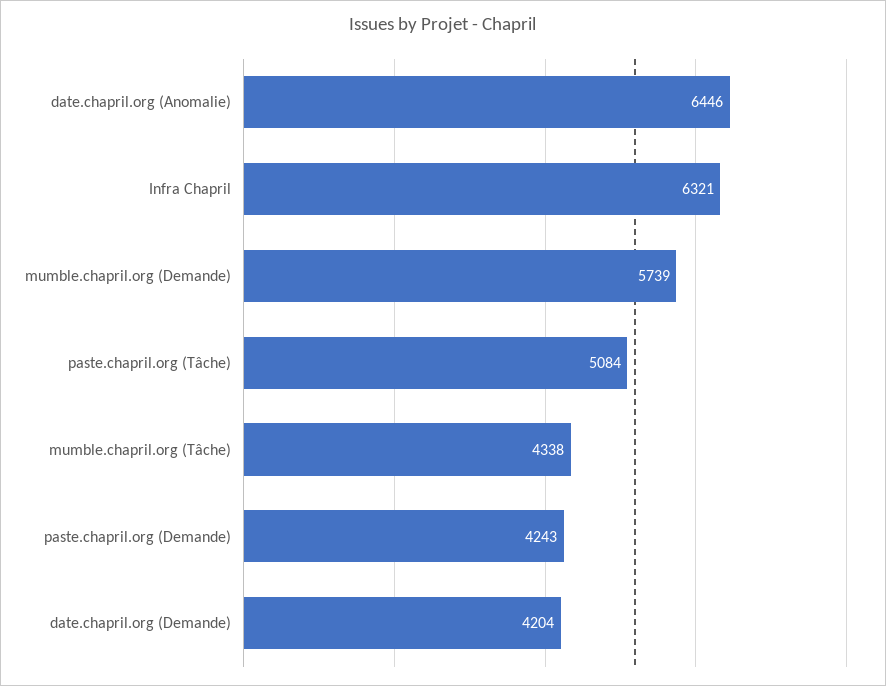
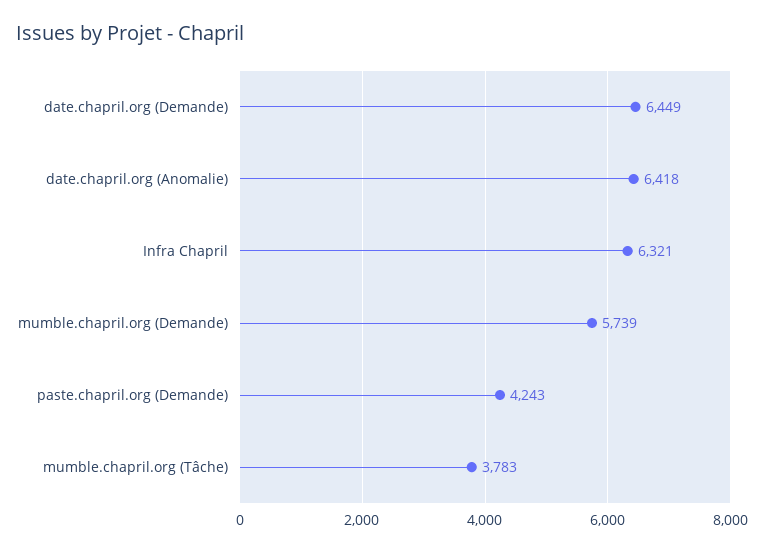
  {
-   "date.chapril.org (Anomalie)": 6446,
+   "date.chapril.org (Anomalie)": 6418,
    "Infra Chapril": 6321,
    "mumble.chapril.org (Demande)": 5739,
-   "paste.chapril.org (Tâche)": 5084,
-   "mumble.chapril.org (Tâche)": 4338,
+   "mumble.chapril.org (Tâche)": 3783,
    "paste.chapril.org (Demande)": 4243,
-   "date.chapril.org (Demande)": 4204
+   "date.chapril.org (Demande)": 6449
  }

